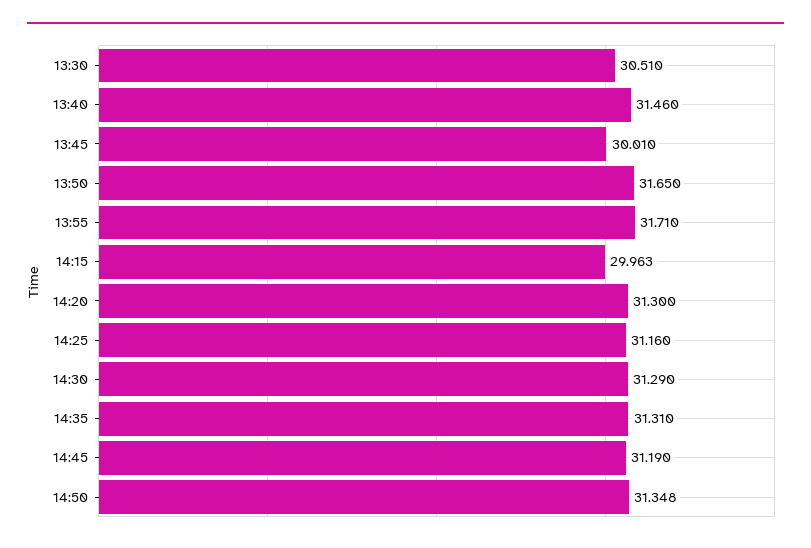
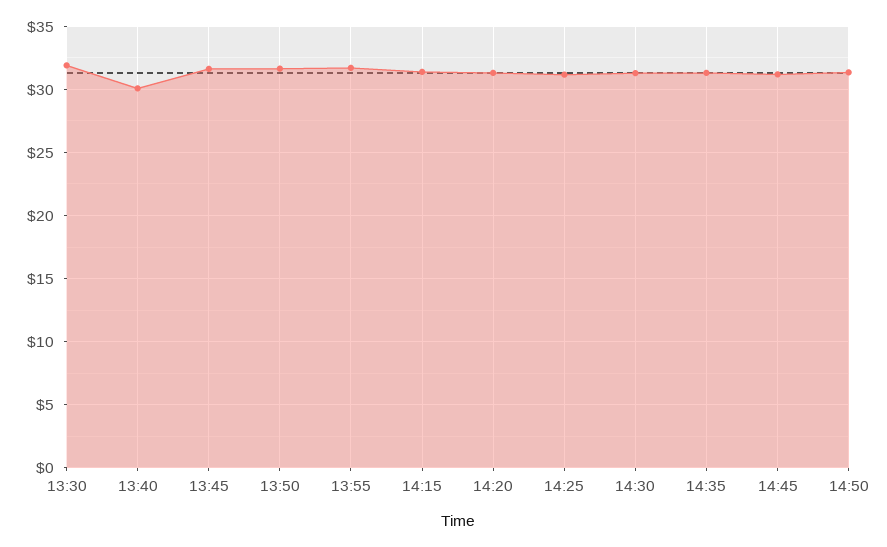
  {
-   "13:30": 30.51,
+   "13:30": 32,
-   "13:40": 31.46,
+   "13:40": 30,
-   "13:45": 30.01,
+   "13:45": 31.5,
    "13:50": 31.65,
    "13:55": 31.71,
-   "14:15": 29.963,
+   "14:15": 31.5,
    "14:20": 31.3,
    "14:25": 31.16,
    "14:30": 31.29,
    "14:35": 31.31,
    "14:45": 31.19,
    "14:50": 31.348
  }

